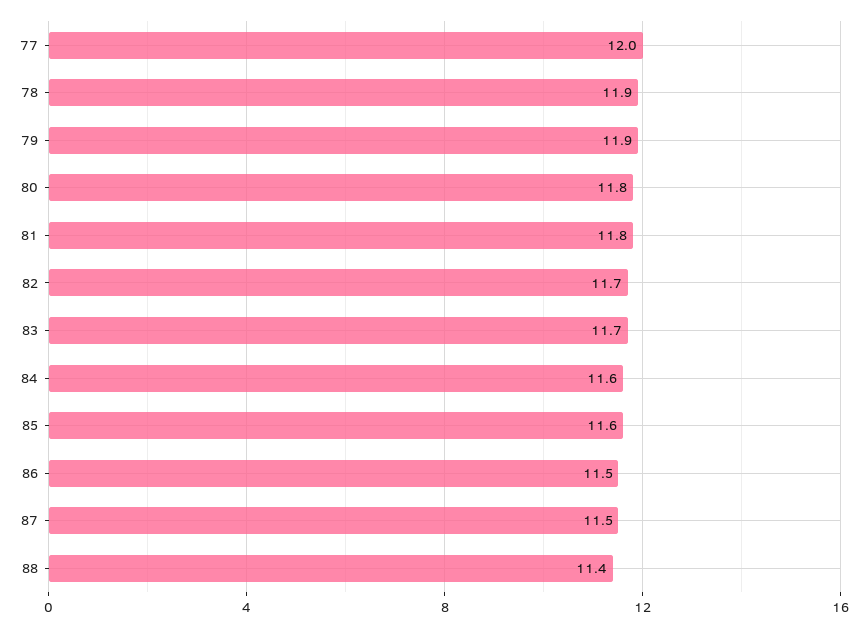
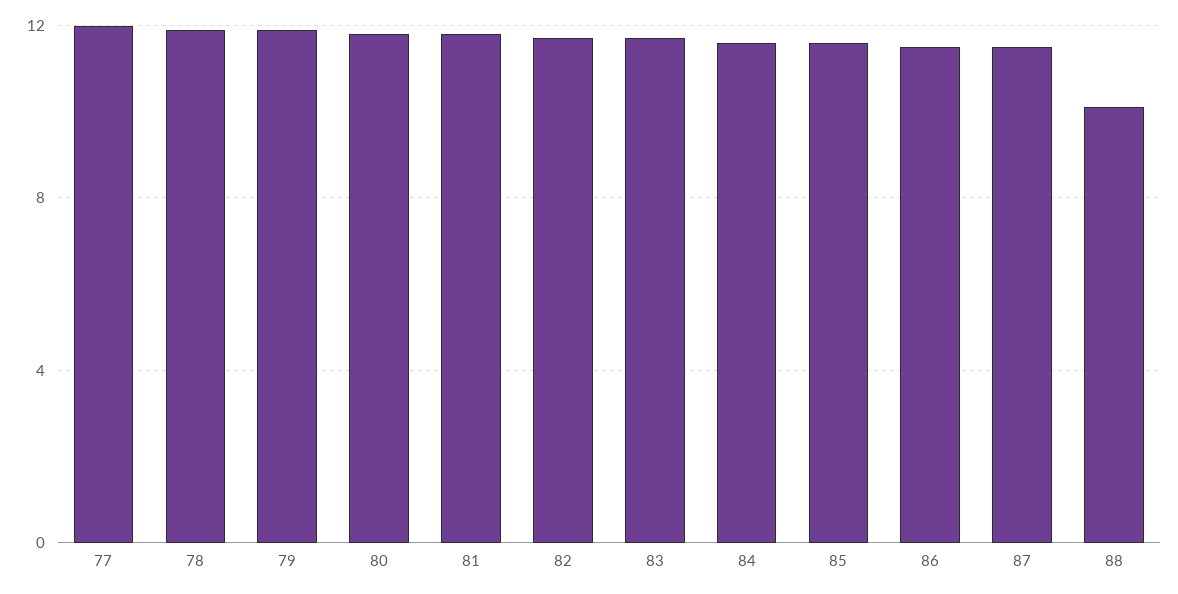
  {
    "77": 12,
    "78": 11.9,
    "79": 11.9,
    "80": 11.8,
    "81": 11.8,
    "82": 11.7,
    "83": 11.7,
    "84": 11.6,
    "85": 11.6,
    "86": 11.5,
    "87": 11.5,
-   "88": 11.4
+   "88": 10
  }

